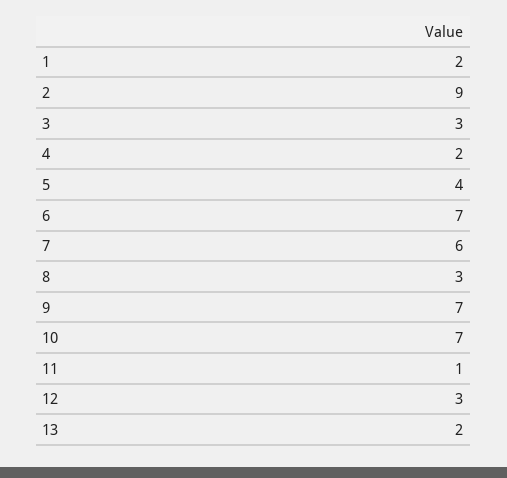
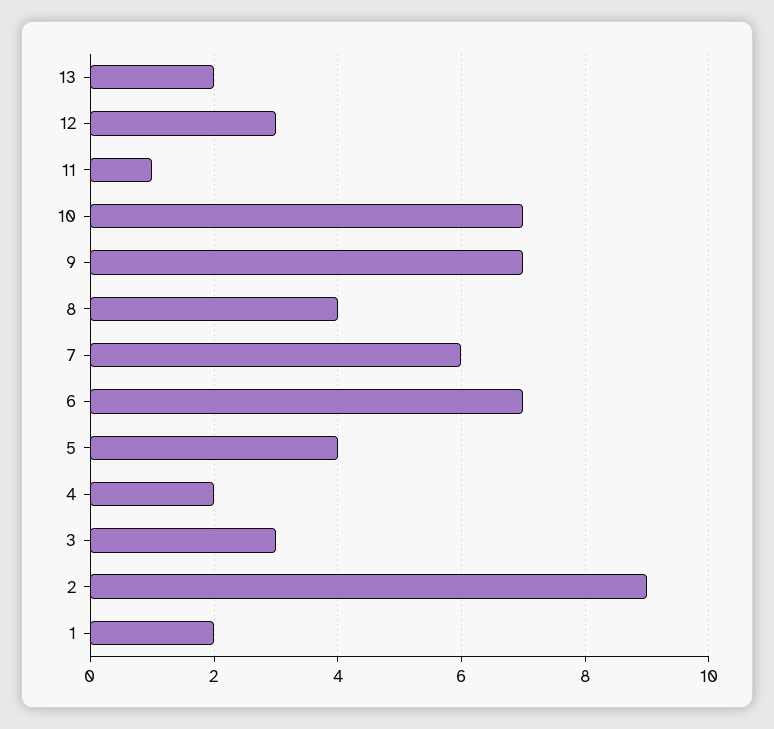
  {
    "1": 2,
    "2": 9,
    "3": 3,
    "4": 2,
    "5": 4,
    "6": 7,
    "7": 6,
-   "8": 3,
+   "8": 4,
    "9": 7,
    "10": 7,
    "11": 1,
    "12": 3,
    "13": 2
  }

